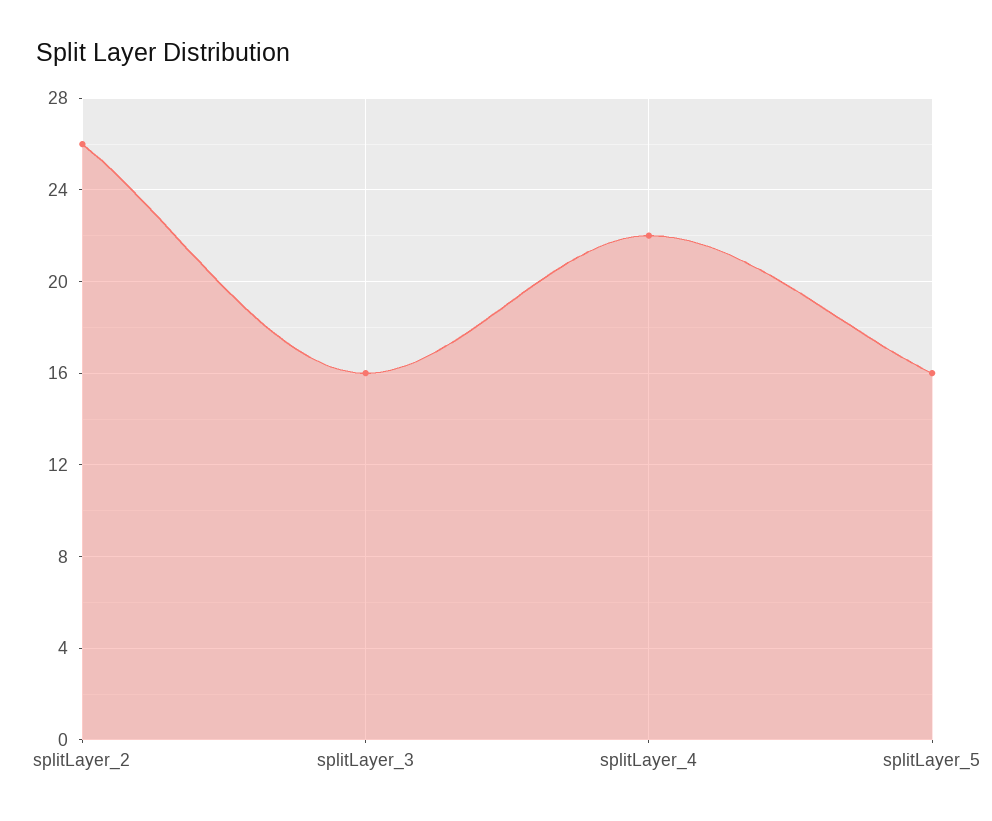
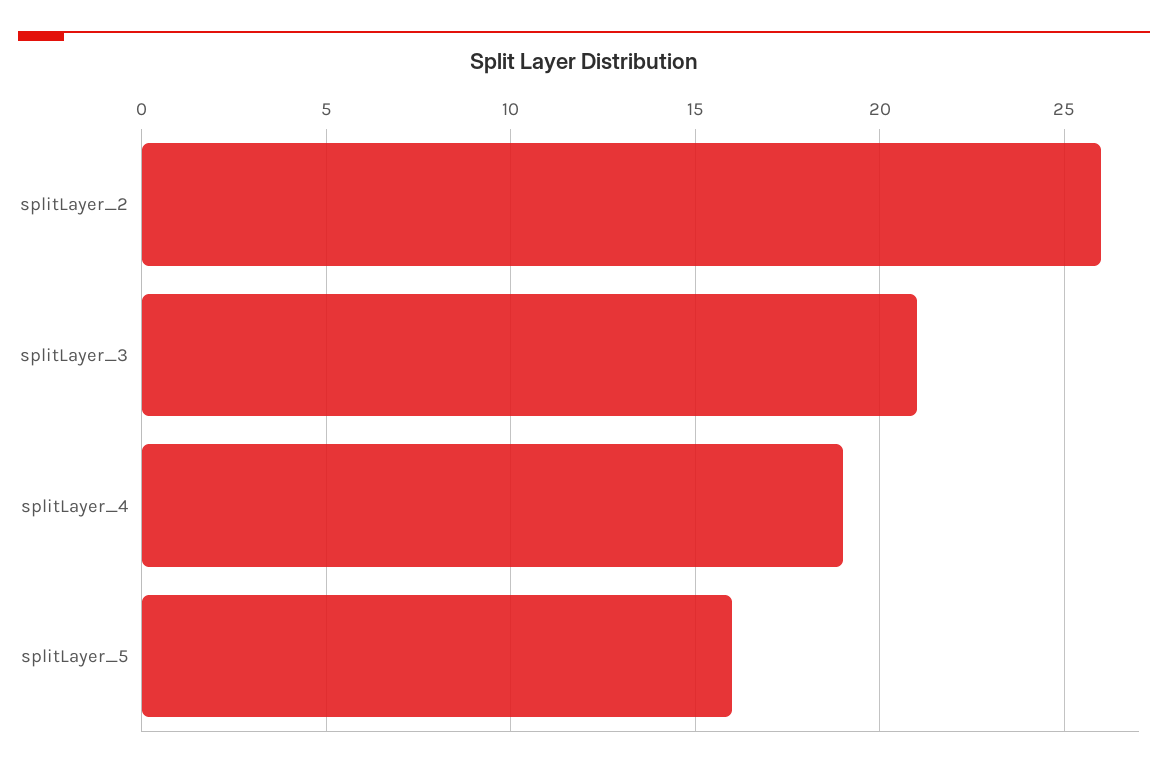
  {
    "splitLayer_2": 26,
-   "splitLayer_3": 16,
+   "splitLayer_3": 21,
-   "splitLayer_4": 22,
+   "splitLayer_4": 19,
    "splitLayer_5": 16
  }

